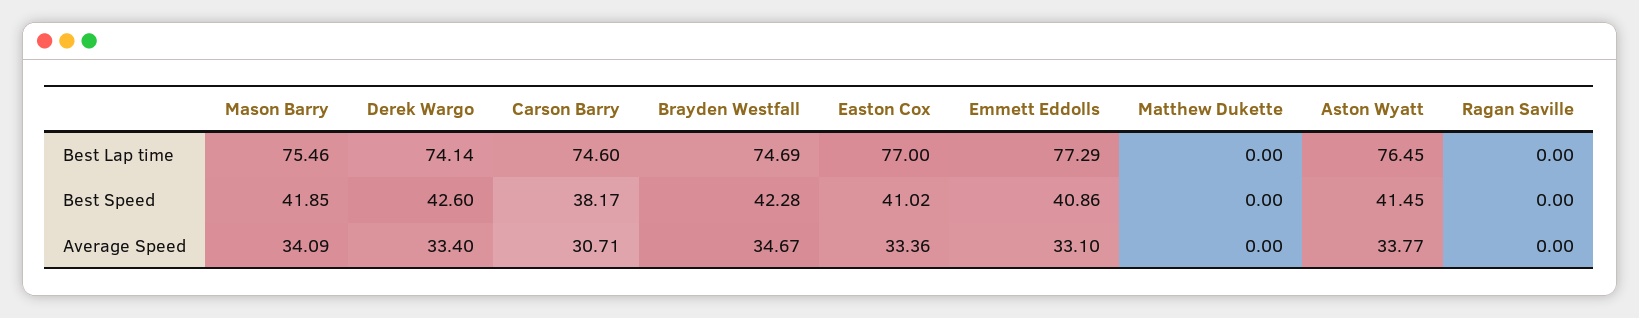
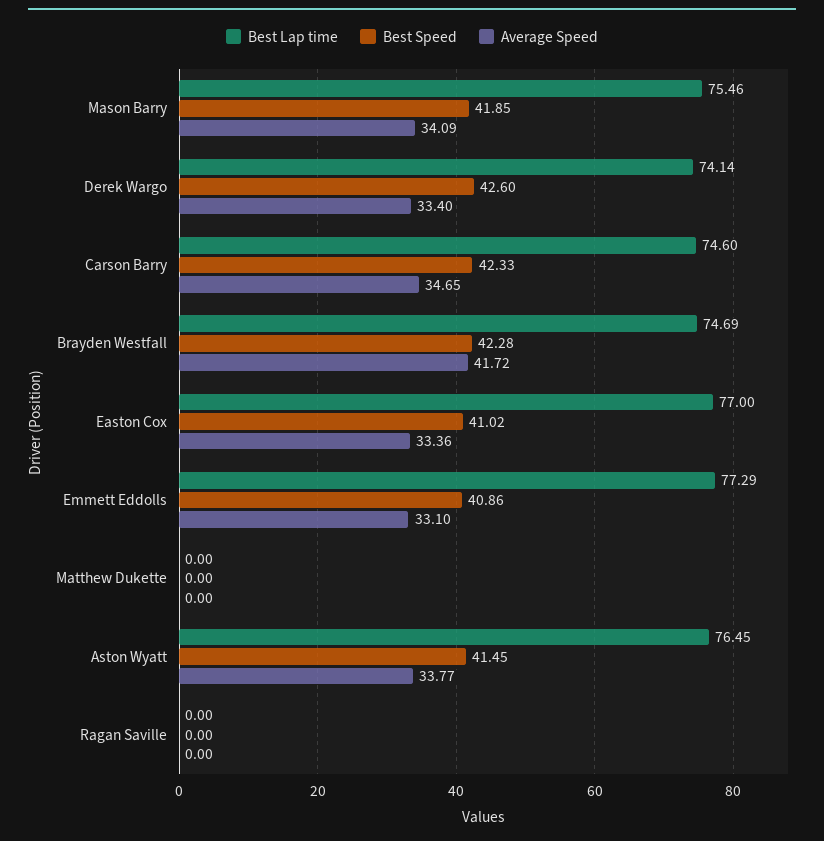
  {
    "Best Lap time": {
      "Mason Barry": 75.46,
      "Derek Wargo": 74.14,
      "Carson Barry": 74.6,
      "Brayden Westfall": 74.69,
      "Easton Cox": 77,
      "Emmett Eddolls": 77.29,
      "Matthew Dukette": 0,
      "Aston Wyatt": 76.45,
      "Ragan Saville": 0
    },
    "Best Speed": {
      "Mason Barry": 41.85,
      "Derek Wargo": 42.6,
-     "Carson Barry": 38.17,
+     "Carson Barry": 42.33,
      "Brayden Westfall": 42.28,
      "Easton Cox": 41.02,
      "Emmett Eddolls": 40.86,
      "Matthew Dukette": 0,
      "Aston Wyatt": 41.45,
      "Ragan Saville": 0
    },
    "Average Speed": {
      "Mason Barry": 34.09,
      "Derek Wargo": 33.4,
-     "Carson Barry": 30.71,
+     "Carson Barry": 34.65,
-     "Brayden Westfall": 34.67,
+     "Brayden Westfall": 41.72,
      "Easton Cox": 33.36,
      "Emmett Eddolls": 33.1,
      "Matthew Dukette": 0,
      "Aston Wyatt": 33.77,
      "Ragan Saville": 0
    }
  }

